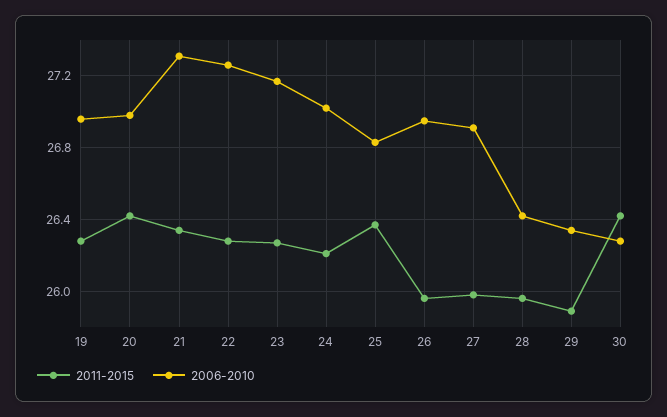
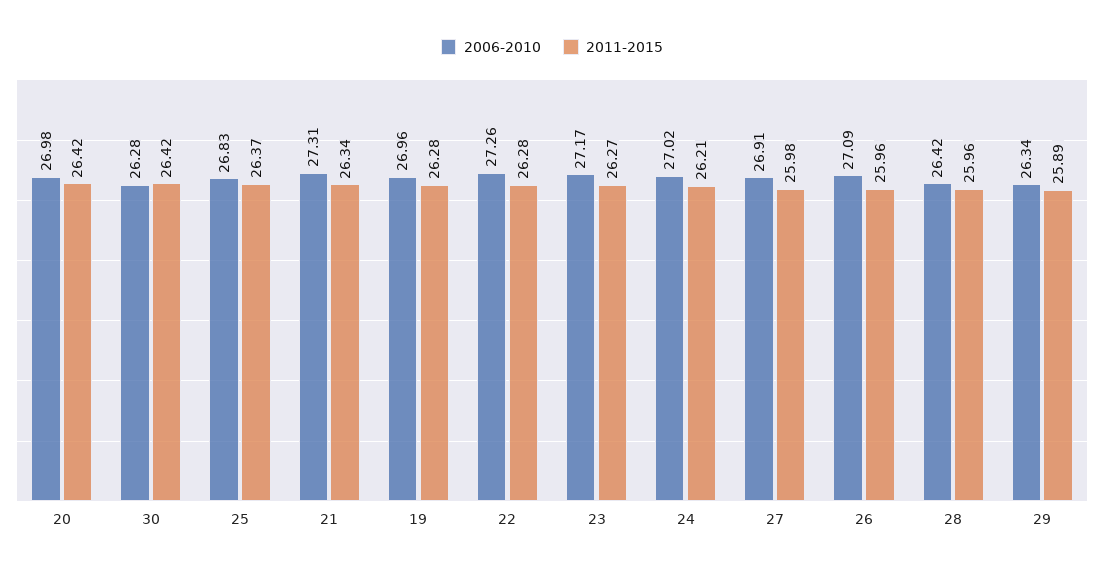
  {
    "2011-2015": {
      "19": 26.28,
      "20": 26.42,
      "21": 26.34,
      "22": 26.28,
      "23": 26.27,
      "24": 26.21,
      "25": 26.37,
      "26": 25.96,
      "27": 25.98,
      "28": 25.96,
      "29": 25.89,
      "30": 26.42
    },
    "2006-2010": {
      "19": 26.96,
      "20": 26.98,
      "21": 27.31,
      "22": 27.26,
      "23": 27.17,
      "24": 27.02,
      "25": 26.83,
-     "26": 26.95,
+     "26": 27.09,
      "27": 26.91,
      "28": 26.42,
      "29": 26.34,
      "30": 26.28
    }
  }

